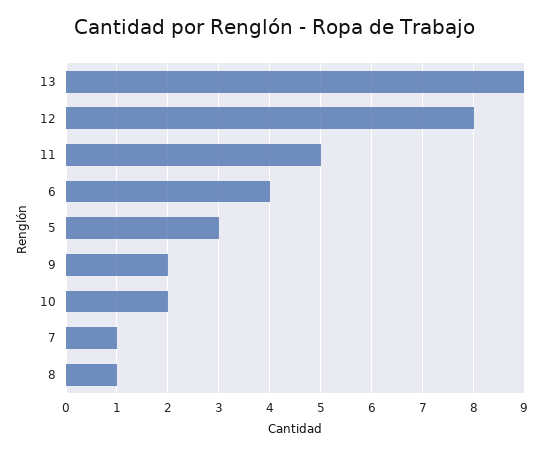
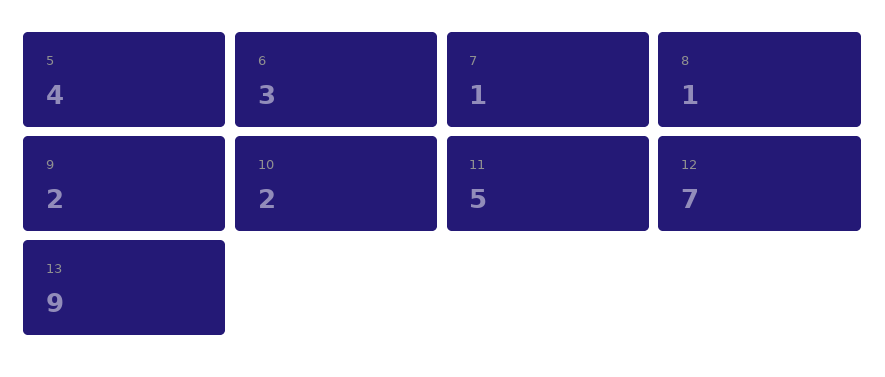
  {
    "13": 9,
-   "12": 8,
+   "12": 7,
    "11": 5,
-   "6": 4,
+   "6": 3,
-   "5": 3,
+   "5": 4,
    "9": 2,
    "10": 2,
    "7": 1,
    "8": 1
  }

